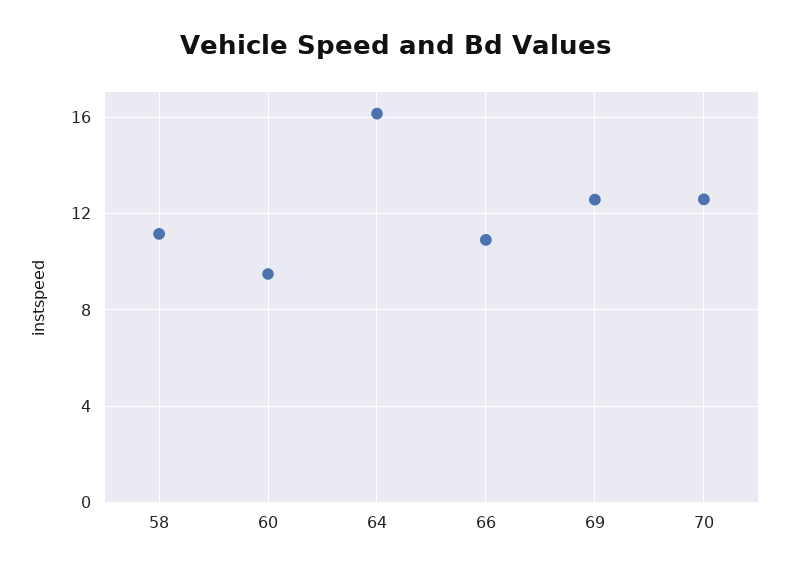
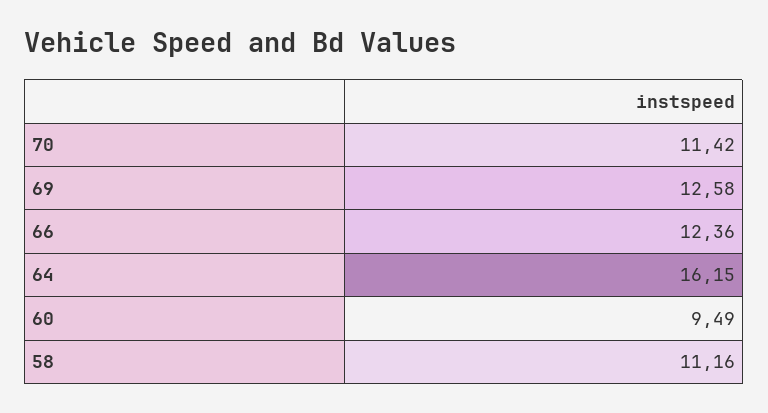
  {
    "58": 11.16,
    "60": 9.49,
    "64": 16.15,
-   "66": 11,
+   "66": 12.36,
    "69": 12.58,
-   "70": 12.5
+   "70": 11.42
  }

